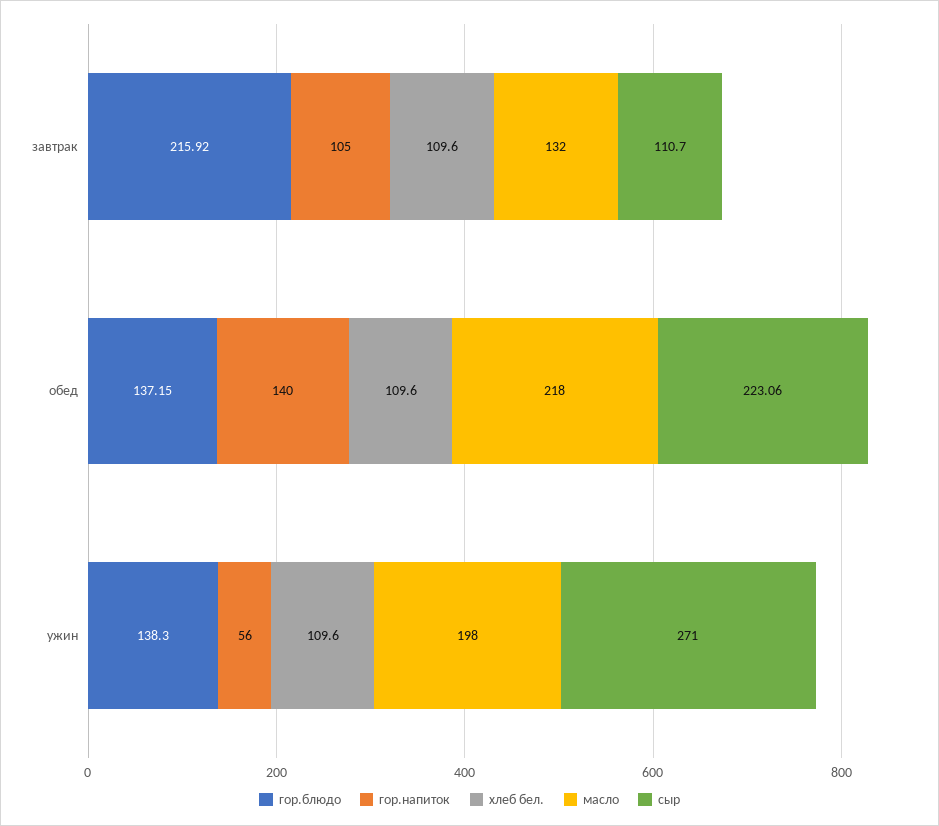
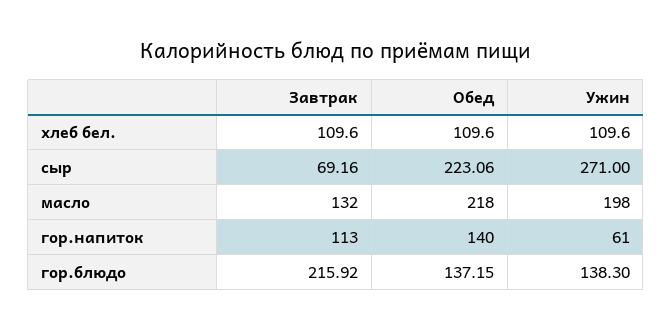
  {
    "гор.блюдо": {
      "завтрак": 215.92,
      "обед": 137.15,
      "ужин": 138.3
    },
    "гор.напиток": {
-     "завтрак": 105,
+     "завтрак": 113,
      "обед": 140,
-     "ужин": 56
+     "ужин": 61
    },
    "хлеб бел.": {
      "завтрак": 109.6,
      "обед": 109.6,
      "ужин": 109.6
    },
    "масло": {
      "завтрак": 132,
      "обед": 218,
      "ужин": 198
    },
    "сыр": {
-     "завтрак": 110.7,
+     "завтрак": 69.16,
      "обед": 223.06,
      "ужин": 271
    }
  }

